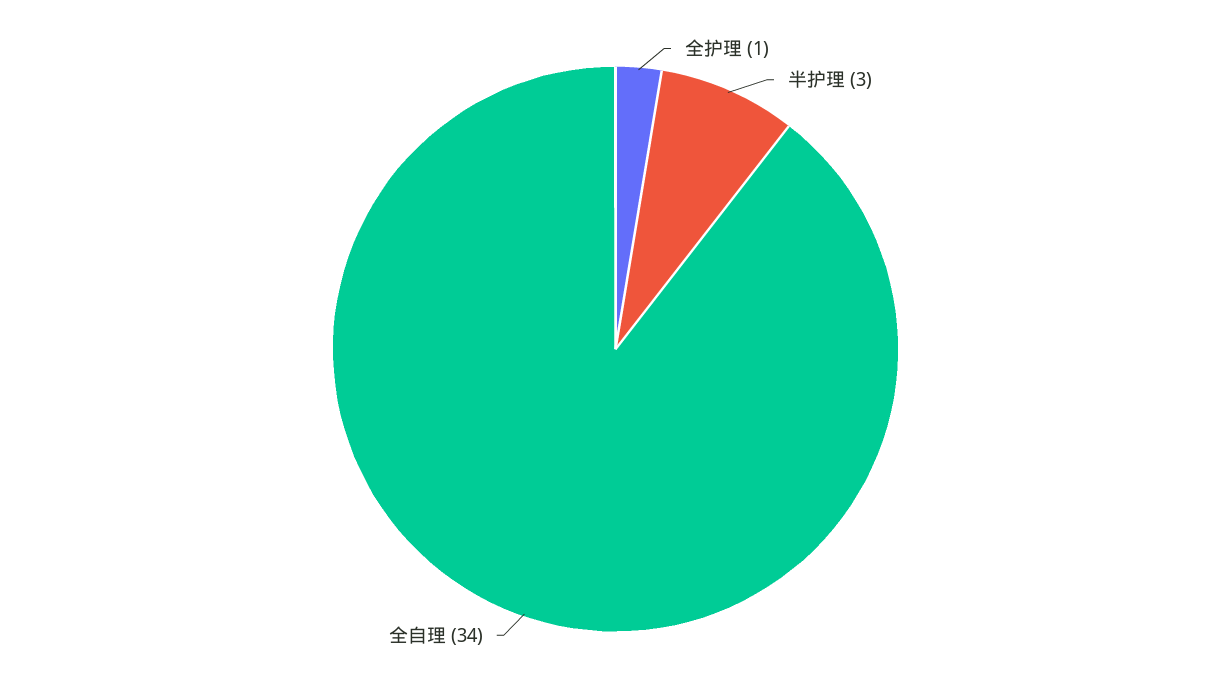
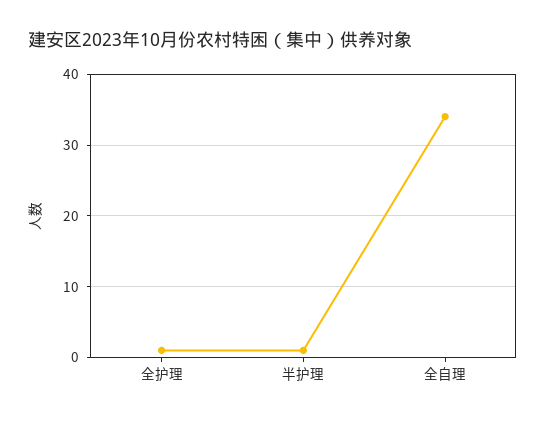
  {
    "全护理": 1,
-   "半护理": 3,
+   "半护理": 1,
    "全自理": 34
  }

